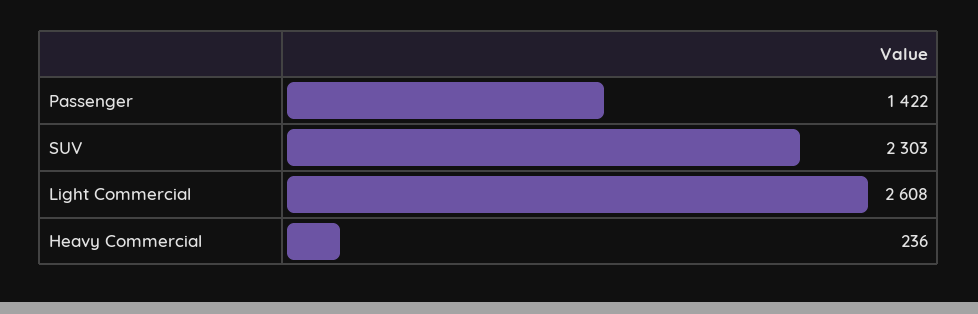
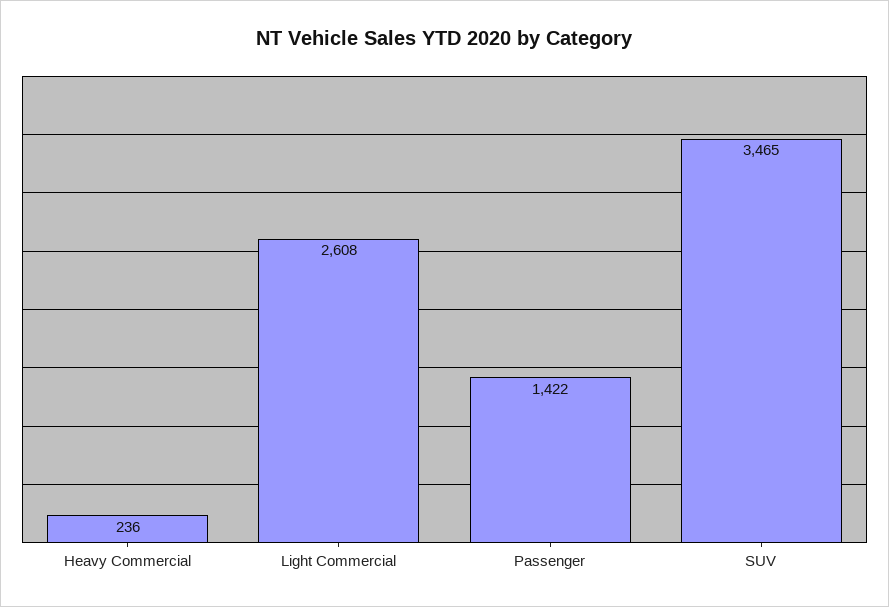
  {
    "Passenger": 1422,
-   "SUV": 2303,
+   "SUV": 3465,
    "Light Commercial": 2608,
    "Heavy Commercial": 236
  }

